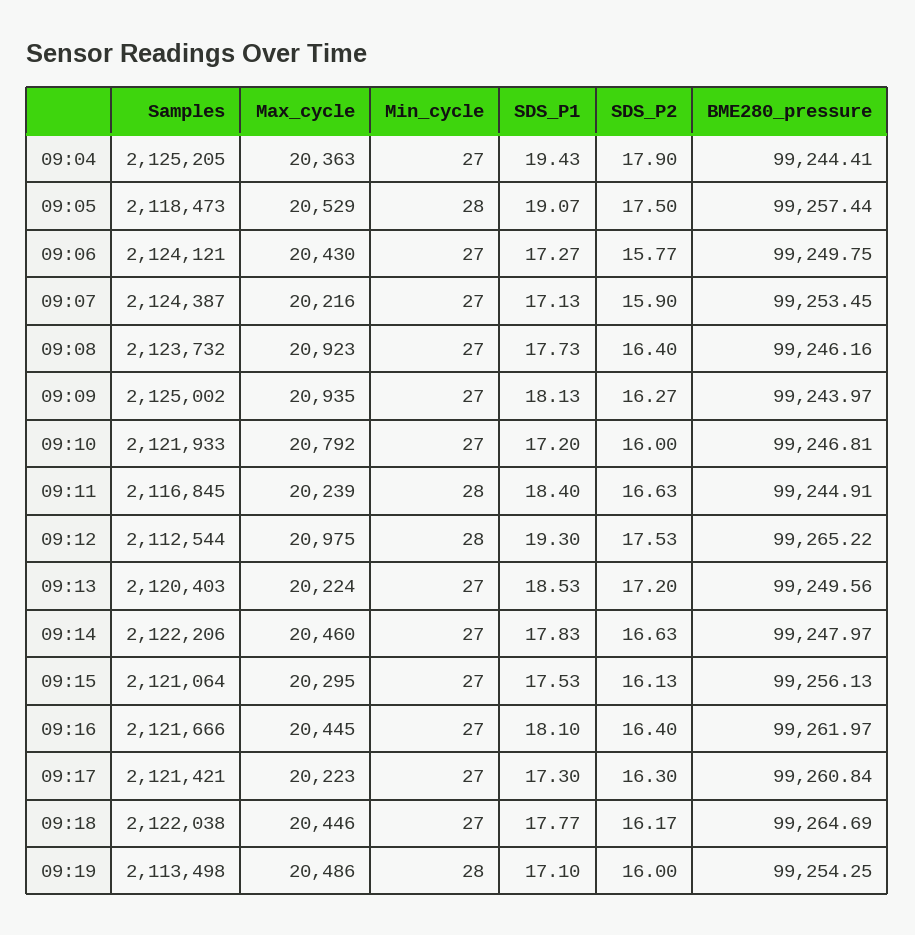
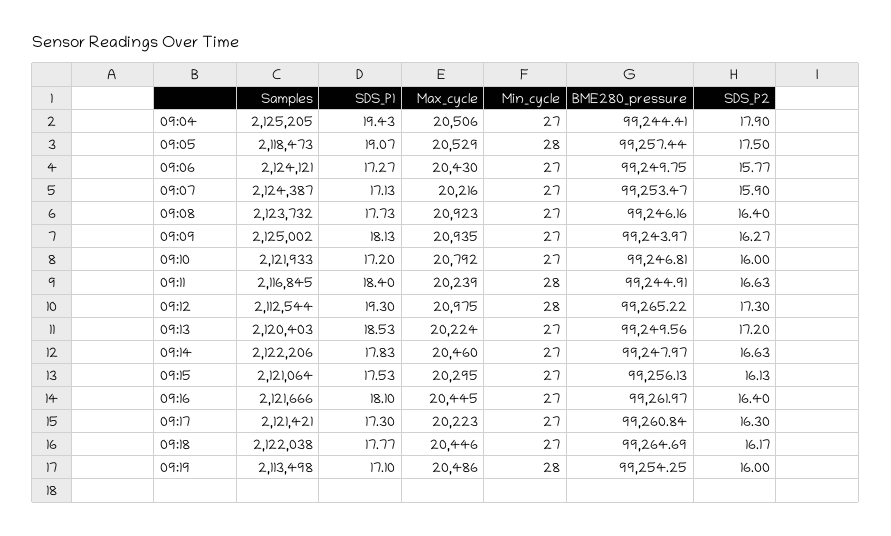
  {
    "Samples": {
      "09:04": 2125205,
      "09:05": 2118473,
      "09:06": 2124121,
      "09:07": 2124387,
      "09:08": 2123732,
      "09:09": 2125002,
      "09:10": 2121933,
      "09:11": 2116845,
      "09:12": 2112544,
      "09:13": 2120403,
      "09:14": 2122206,
      "09:15": 2121064,
      "09:16": 2121666,
      "09:17": 2121421,
      "09:18": 2122038,
      "09:19": 2113498
    },
    "Max_cycle": {
-     "09:04": 20363,
+     "09:04": 20506,
      "09:05": 20529,
      "09:06": 20430,
      "09:07": 20216,
      "09:08": 20923,
      "09:09": 20935,
      "09:10": 20792,
      "09:11": 20239,
      "09:12": 20975,
      "09:13": 20224,
      "09:14": 20460,
      "09:15": 20295,
      "09:16": 20445,
      "09:17": 20223,
      "09:18": 20446,
      "09:19": 20486
    },
    "Min_cycle": {
      "09:04": 27,
      "09:05": 28,
      "09:06": 27,
      "09:07": 27,
      "09:08": 27,
      "09:09": 27,
      "09:10": 27,
      "09:11": 28,
      "09:12": 28,
      "09:13": 27,
      "09:14": 27,
      "09:15": 27,
      "09:16": 27,
      "09:17": 27,
      "09:18": 27,
      "09:19": 28
    },
    "SDS_P1": {
      "09:04": 19.43,
      "09:05": 19.07,
      "09:06": 17.27,
      "09:07": 17.13,
      "09:08": 17.73,
      "09:09": 18.13,
      "09:10": 17.2,
      "09:11": 18.4,
      "09:12": 19.3,
      "09:13": 18.53,
      "09:14": 17.83,
      "09:15": 17.53,
      "09:16": 18.1,
      "09:17": 17.3,
      "09:18": 17.77,
      "09:19": 17.1
    },
    "SDS_P2": {
      "09:04": 17.9,
      "09:05": 17.5,
      "09:06": 15.77,
      "09:07": 15.9,
      "09:08": 16.4,
      "09:09": 16.27,
      "09:10": 16,
      "09:11": 16.63,
-     "09:12": 17.53,
+     "09:12": 17.3,
      "09:13": 17.2,
      "09:14": 16.63,
      "09:15": 16.13,
      "09:16": 16.4,
      "09:17": 16.3,
      "09:18": 16.17,
      "09:19": 16
    },
    "BME280_pressure": {
      "09:04": 99244.41,
      "09:05": 99257.44,
      "09:06": 99249.75,
-     "09:07": 99253.45,
+     "09:07": 99253.47,
      "09:08": 99246.16,
      "09:09": 99243.97,
      "09:10": 99246.81,
      "09:11": 99244.91,
      "09:12": 99265.22,
      "09:13": 99249.56,
      "09:14": 99247.97,
      "09:15": 99256.13,
      "09:16": 99261.97,
      "09:17": 99260.84,
      "09:18": 99264.69,
      "09:19": 99254.25
    }
  }

